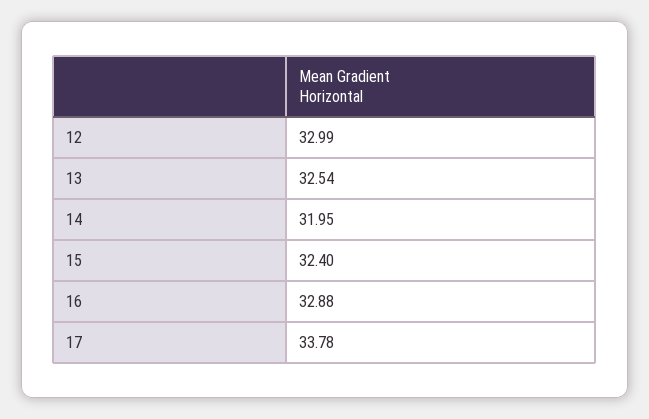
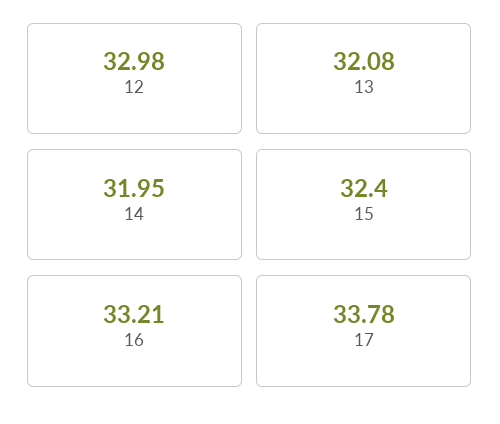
  {
-   "12": 32.99,
+   "12": 32.98,
-   "13": 32.54,
+   "13": 32.08,
    "14": 31.95,
    "15": 32.4,
-   "16": 32.88,
+   "16": 33.21,
    "17": 33.78
  }

